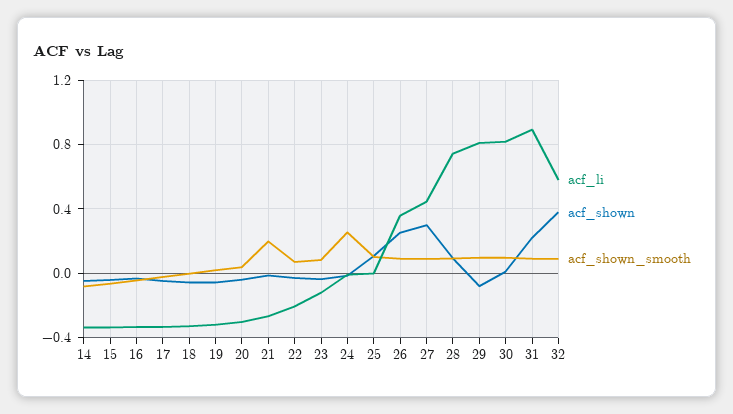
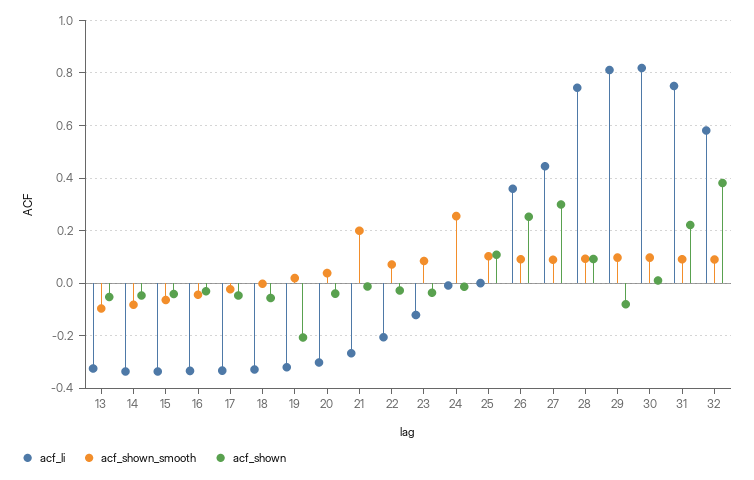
  {
    "acf_li": {
      "14": -0.325,
      "15": -0.325,
      "16": -0.325,
      "17": -0.325,
      "18": -0.325,
      "19": -0.325,
      "20": -0.3,
      "21": -0.275,
      "22": -0.2,
      "23": -0.125,
      "24": 0,
      "25": 0,
      "26": 0.35,
      "27": 0.45,
      "28": 0.75,
      "29": 0.8,
      "30": 0.825,
-     "31": 0.9,
+     "31": 0.75,
-     "32": 0.575
+     "32": 0.575,
+     "13": -0.325
    },
    "acf_shown": {
      "14": -0.05,
      "15": -0.05,
      "16": -0.025,
      "17": -0.05,
      "18": -0.05,
-     "19": -0.05,
+     "19": -0.2,
      "20": -0.05,
      "21": -0.025,
      "22": -0.025,
      "23": -0.025,
      "24": -0.025,
      "25": 0.1,
      "26": 0.25,
      "27": 0.3,
      "28": 0.1,
      "29": -0.075,
      "30": 0,
      "31": 0.225,
-     "32": 0.375
+     "32": 0.375,
+     "13": -0.05
    },
    "acf_shown_smooth": {
      "14": -0.075,
      "15": -0.075,
      "16": -0.05,
      "17": -0.025,
      "18": 0,
      "19": 0.025,
      "20": 0.05,
      "21": 0.2,
      "22": 0.075,
      "23": 0.075,
      "24": 0.25,
      "25": 0.1,
      "26": 0.1,
      "27": 0.1,
      "28": 0.1,
      "29": 0.1,
      "30": 0.1,
      "31": 0.1,
-     "32": 0.1
+     "32": 0.1,
+     "13": -0.1
    }
  }

